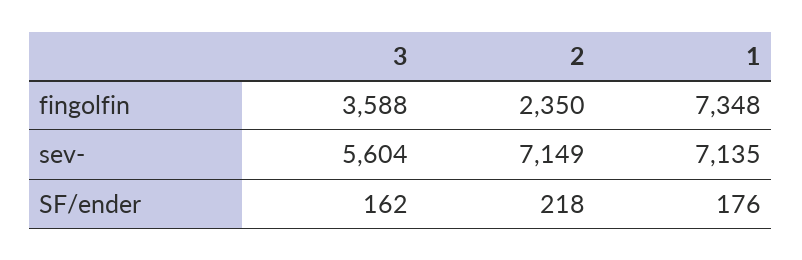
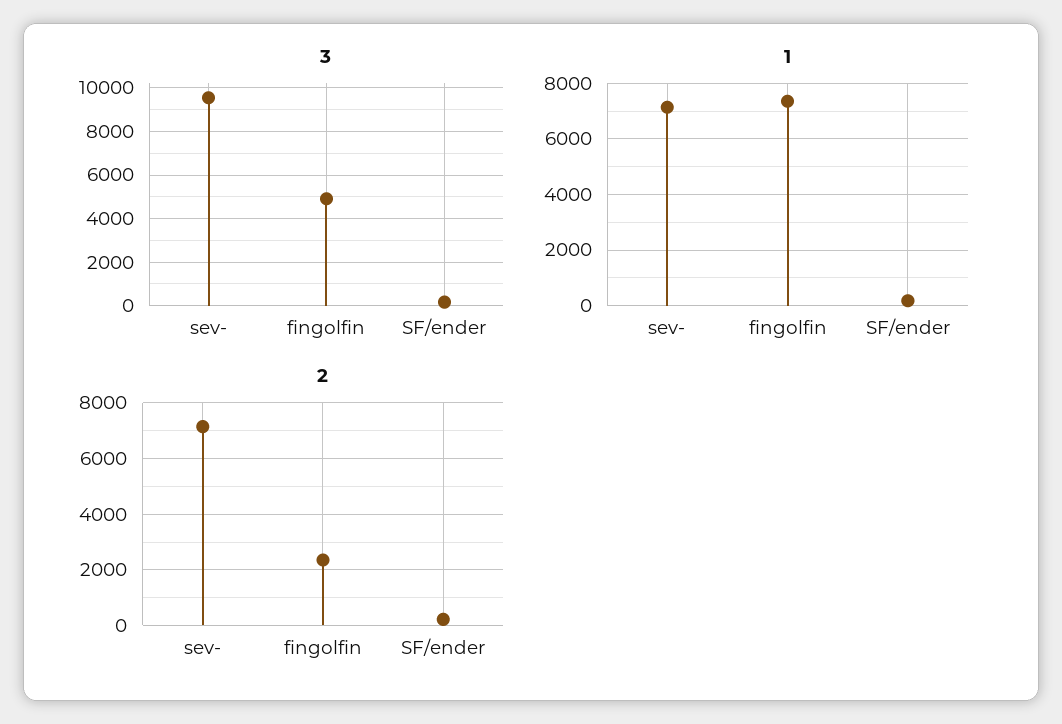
  {
    "3": {
-     "fingolfin": 3588,
+     "fingolfin": 5000,
-     "sev-": 5604,
+     "sev-": 9500,
      "SF/ender": 162
    },
    "2": {
      "fingolfin": 2350,
      "sev-": 7149,
      "SF/ender": 218
    },
    "1": {
      "fingolfin": 7348,
      "sev-": 7135,
      "SF/ender": 176
    }
  }

